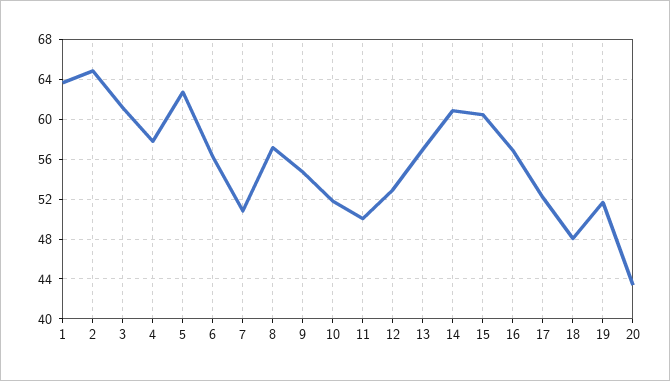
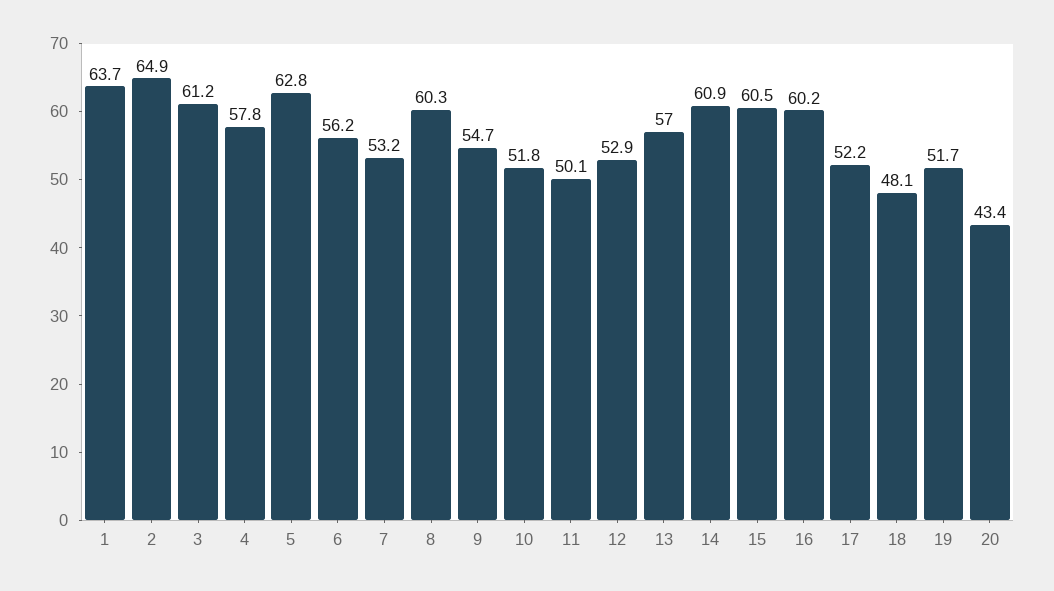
  {
    "1": 63.7,
    "2": 64.9,
    "3": 61.2,
    "4": 57.8,
    "5": 62.8,
    "6": 56.2,
-   "7": 51,
+   "7": 53.2,
-   "8": 57,
+   "8": 60.3,
    "9": 54.7,
    "10": 51.8,
    "11": 50.1,
    "12": 52.9,
    "13": 57,
    "14": 60.9,
    "15": 60.5,
-   "16": 57,
+   "16": 60.2,
    "17": 52.2,
    "18": 48.1,
    "19": 51.7,
    "20": 43.4
  }

